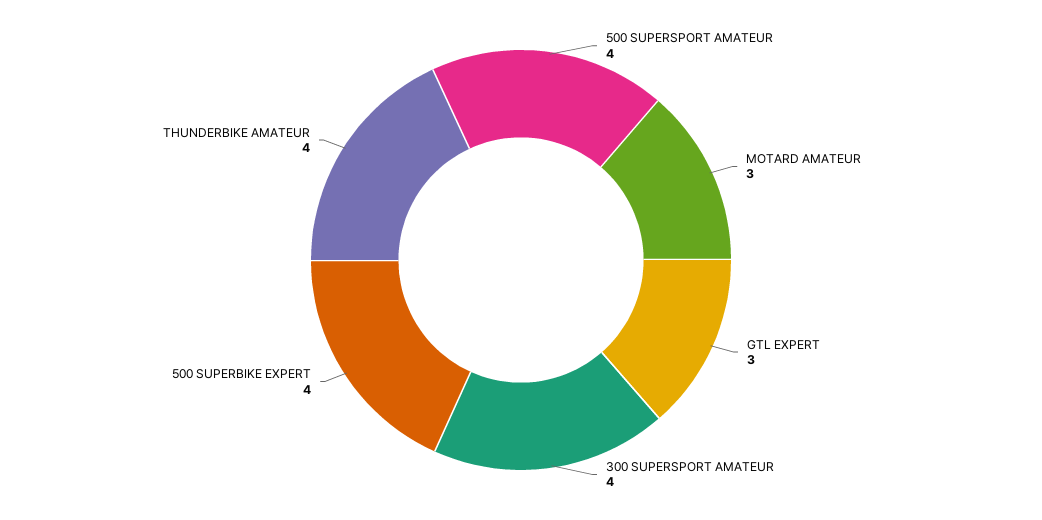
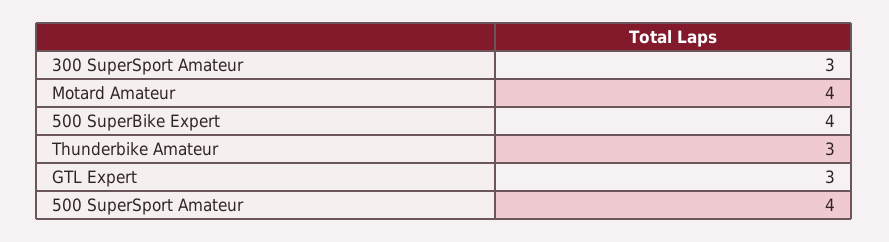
  {
    "500 SUPERSPORT AMATEUR": 4,
-   "MOTARD AMATEUR": 3,
+   "MOTARD AMATEUR": 4,
    "GTL EXPERT": 3,
-   "300 SUPERSPORT AMATEUR": 4,
+   "300 SUPERSPORT AMATEUR": 3,
    "500 SUPERBIKE EXPERT": 4,
-   "THUNDERBIKE AMATEUR": 4
+   "THUNDERBIKE AMATEUR": 3
  }

